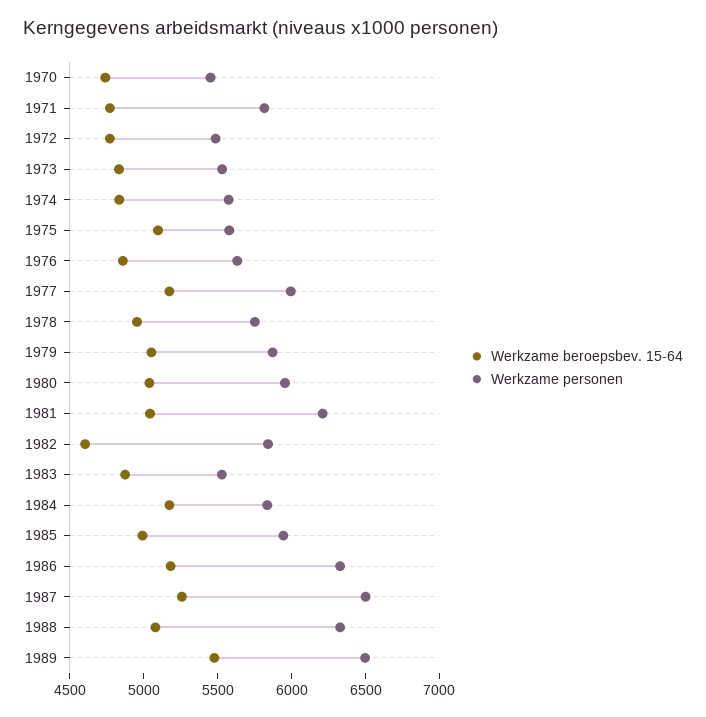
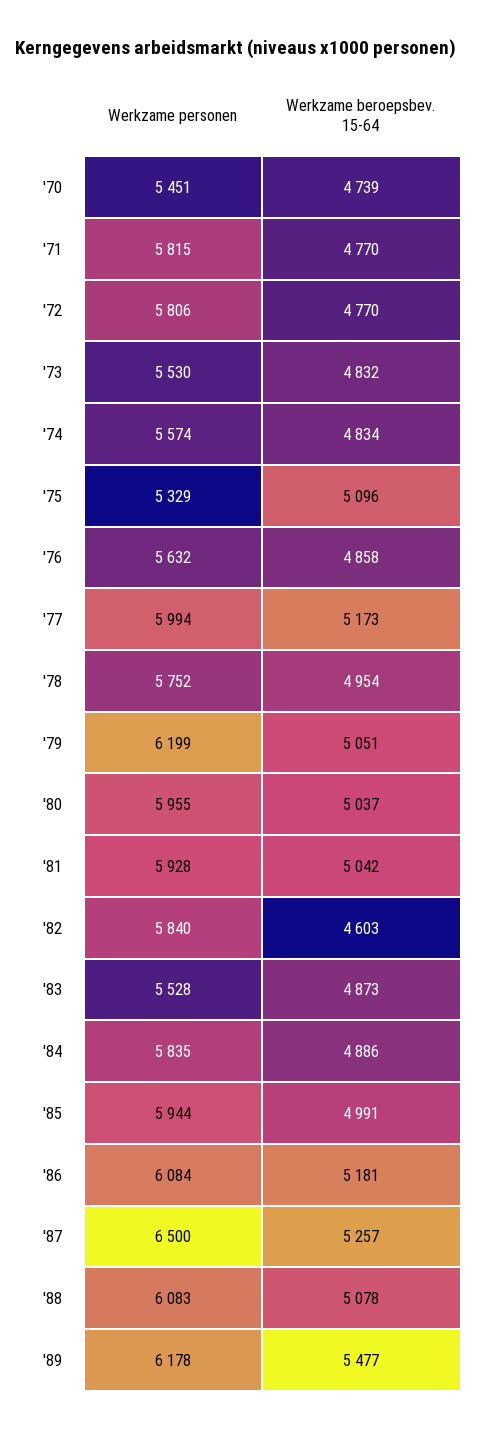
  {
    "Werkzame beroepsbev. 15-64": {
      "1970": 4739,
      "1971": 4770,
      "1972": 4770,
      "1973": 4832,
      "1974": 4834,
      "1975": 5096,
      "1976": 4858,
      "1977": 5173,
      "1978": 4954,
      "1979": 5051,
      "1980": 5037,
      "1981": 5042,
      "1982": 4603,
      "1983": 4873,
-     "1984": 5200,
+     "1984": 4886,
      "1985": 4991,
      "1986": 5181,
      "1987": 5257,
      "1988": 5078,
      "1989": 5477
    },
    "Werkzame personen": {
      "1970": 5451,
      "1971": 5815,
-     "1972": 5500,
+     "1972": 5806,
      "1973": 5530,
      "1974": 5574,
-     "1975": 5600,
+     "1975": 5329,
      "1976": 5632,
      "1977": 5994,
      "1978": 5752,
-     "1979": 5900,
+     "1979": 6199,
      "1980": 5955,
-     "1981": 6200,
+     "1981": 5928,
      "1982": 5840,
      "1983": 5528,
      "1984": 5835,
      "1985": 5944,
-     "1986": 6300,
+     "1986": 6084,
      "1987": 6500,
-     "1988": 6300,
+     "1988": 6083,
-     "1989": 6500
+     "1989": 6178
    }
  }

